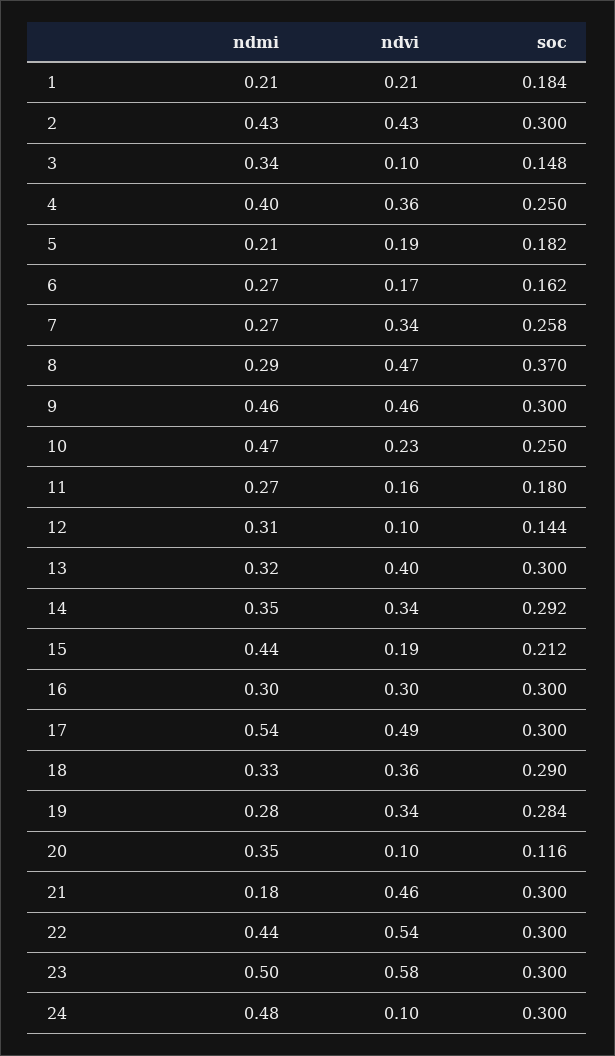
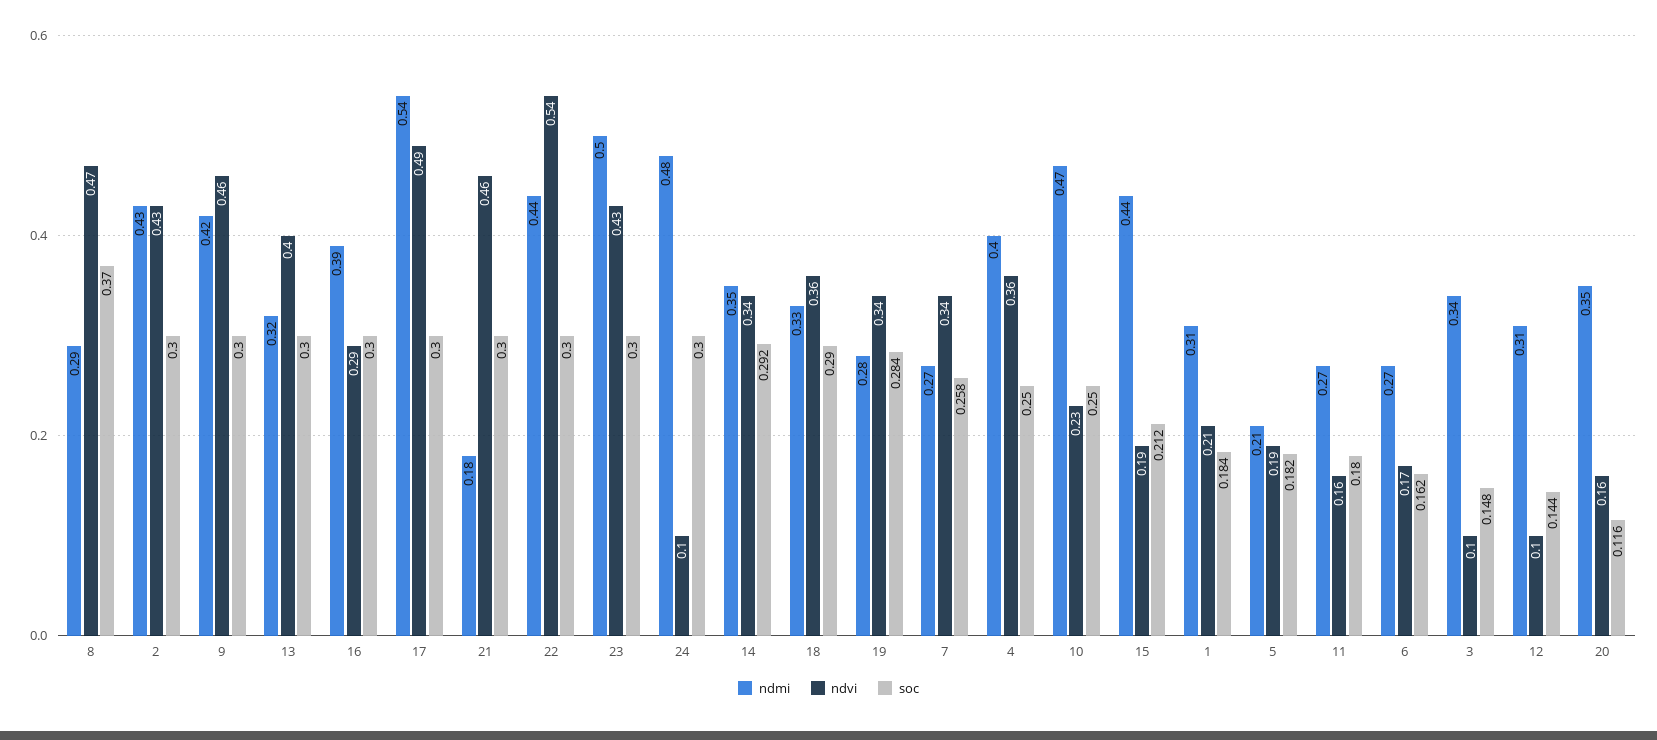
  {
    "ndmi": {
-     "1": 0.21,
+     "1": 0.31,
      "2": 0.43,
      "3": 0.34,
      "4": 0.4,
      "5": 0.21,
      "6": 0.27,
      "7": 0.27,
      "8": 0.29,
-     "9": 0.46,
+     "9": 0.42,
      "10": 0.47,
      "11": 0.27,
      "12": 0.31,
      "13": 0.32,
      "14": 0.35,
      "15": 0.44,
-     "16": 0.3,
+     "16": 0.39,
      "17": 0.54,
      "18": 0.33,
      "19": 0.28,
      "20": 0.35,
      "21": 0.18,
      "22": 0.44,
      "23": 0.5,
      "24": 0.48
    },
    "ndvi": {
      "1": 0.21,
      "2": 0.43,
      "3": 0.1,
      "4": 0.36,
      "5": 0.19,
      "6": 0.17,
      "7": 0.34,
      "8": 0.47,
      "9": 0.46,
      "10": 0.23,
      "11": 0.16,
      "12": 0.1,
      "13": 0.4,
      "14": 0.34,
      "15": 0.19,
-     "16": 0.3,
+     "16": 0.29,
      "17": 0.49,
      "18": 0.36,
      "19": 0.34,
-     "20": 0.1,
+     "20": 0.16,
      "21": 0.46,
      "22": 0.54,
-     "23": 0.58,
+     "23": 0.43,
      "24": 0.1
    },
    "soc": {
      "1": 0.184,
      "2": 0.3,
      "3": 0.148,
      "4": 0.25,
      "5": 0.182,
      "6": 0.162,
      "7": 0.258,
      "8": 0.37,
      "9": 0.3,
      "10": 0.25,
      "11": 0.18,
      "12": 0.144,
      "13": 0.3,
      "14": 0.292,
      "15": 0.212,
      "16": 0.3,
      "17": 0.3,
      "18": 0.29,
      "19": 0.284,
      "20": 0.116,
      "21": 0.3,
      "22": 0.3,
      "23": 0.3,
      "24": 0.3
    }
  }

